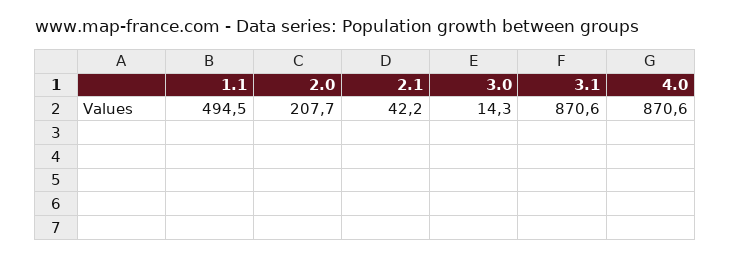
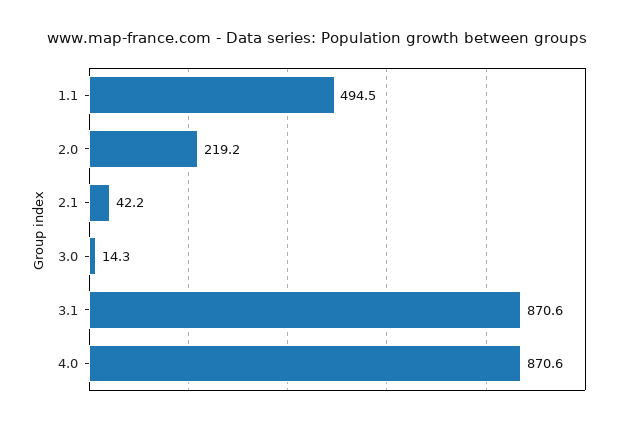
  {
    "1.1": 494.5,
-   "2.0": 207.7,
+   "2.0": 219.2,
    "2.1": 42.2,
    "3.0": 14.3,
    "3.1": 870.6,
    "4.0": 870.6
  }

